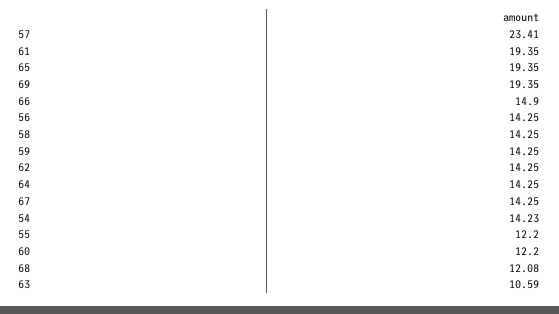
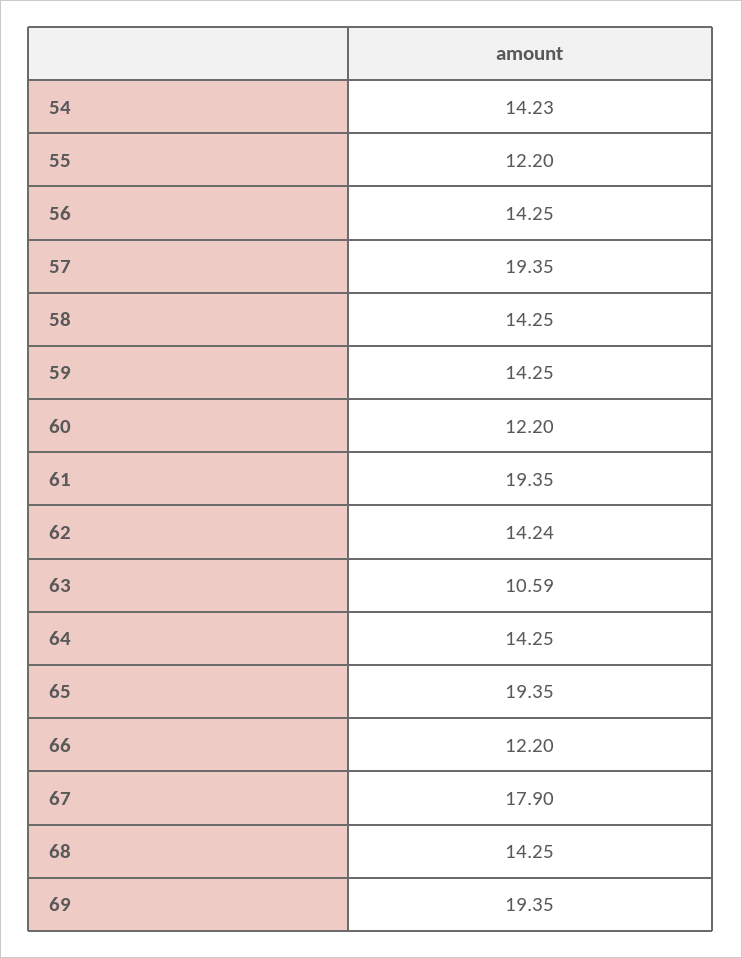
  {
-   "57": 23.41,
+   "57": 19.35,
    "61": 19.35,
    "65": 19.35,
    "69": 19.35,
-   "66": 14.9,
+   "66": 12.2,
    "56": 14.25,
    "58": 14.25,
    "59": 14.25,
-   "62": 14.25,
+   "62": 14.24,
    "64": 14.25,
-   "67": 14.25,
+   "67": 17.9,
    "54": 14.23,
    "55": 12.2,
    "60": 12.2,
-   "68": 12.08,
+   "68": 14.25,
    "63": 10.59
  }

